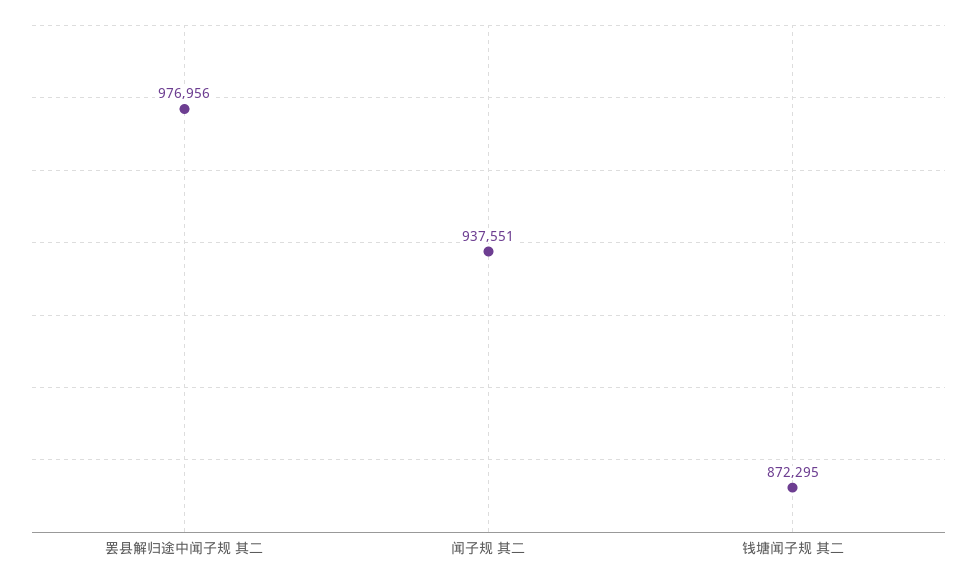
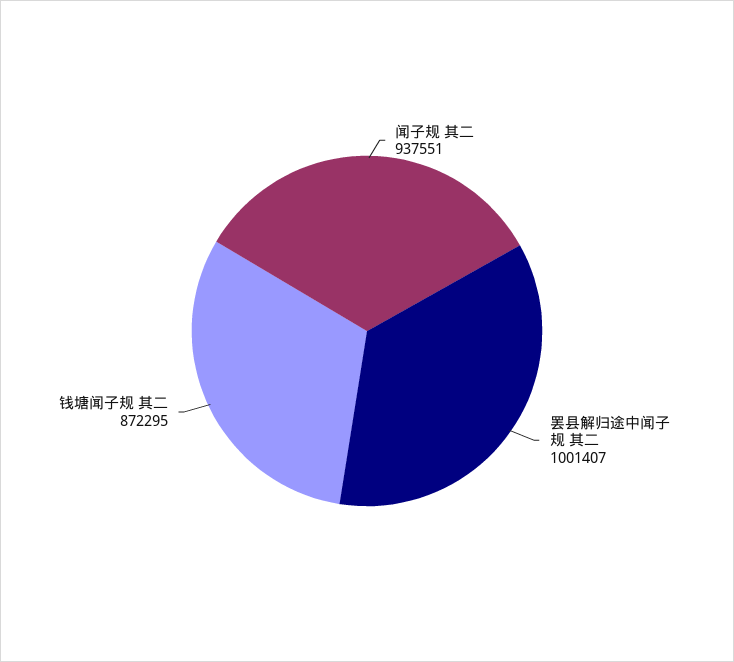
  {
-   "罢县解归途中闻子规 其二": 976956,
+   "罢县解归途中闻子规 其二": 1001407,
    "闻子规 其二": 937551,
    "钱塘闻子规 其二": 872295
  }

